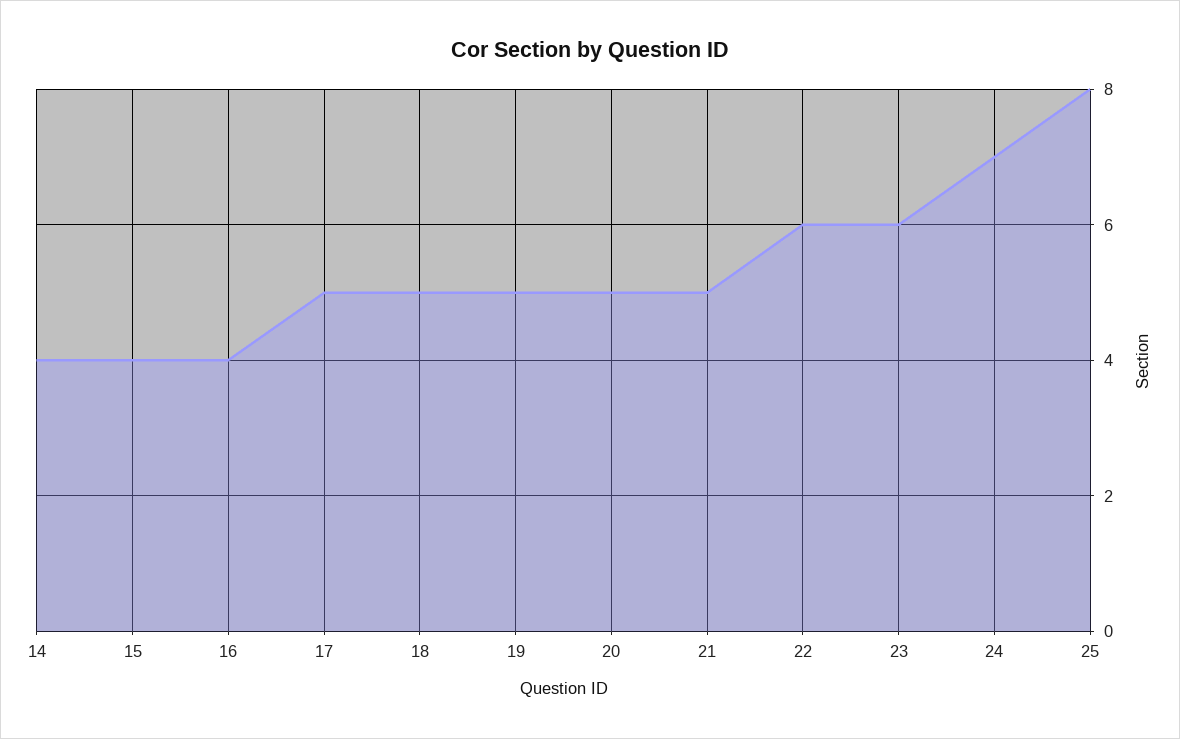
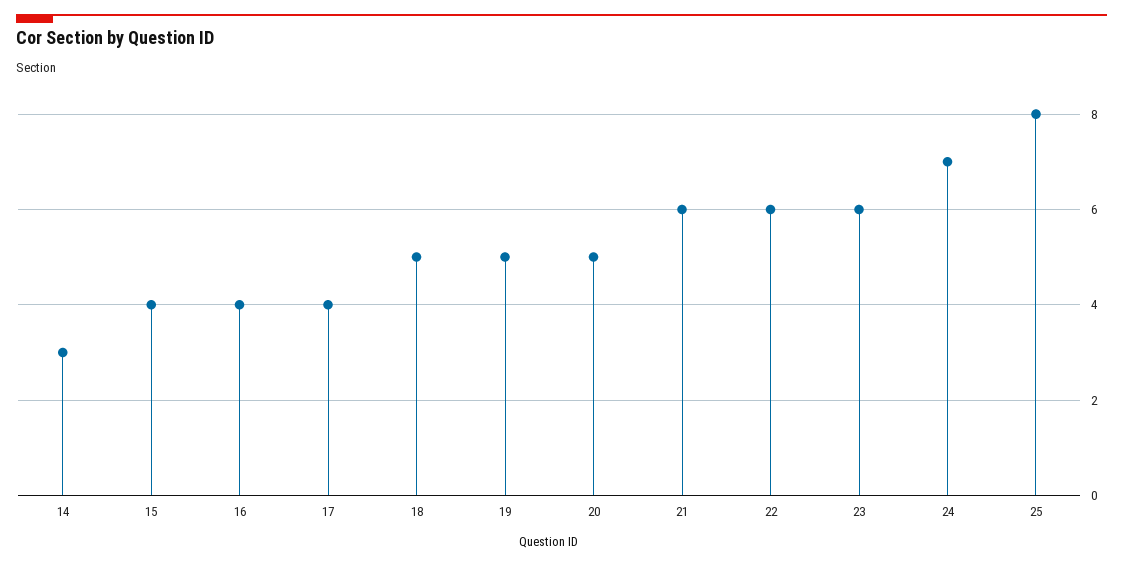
  {
-   "14": 4,
+   "14": 3,
    "15": 4,
    "16": 4,
-   "17": 5,
+   "17": 4,
    "18": 5,
    "19": 5,
    "20": 5,
-   "21": 5,
+   "21": 6,
    "22": 6,
    "23": 6,
    "24": 7,
    "25": 8
  }

